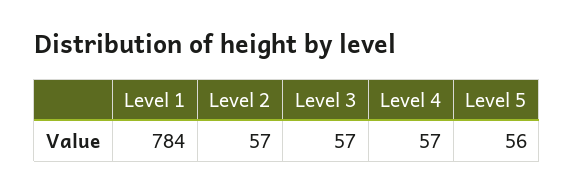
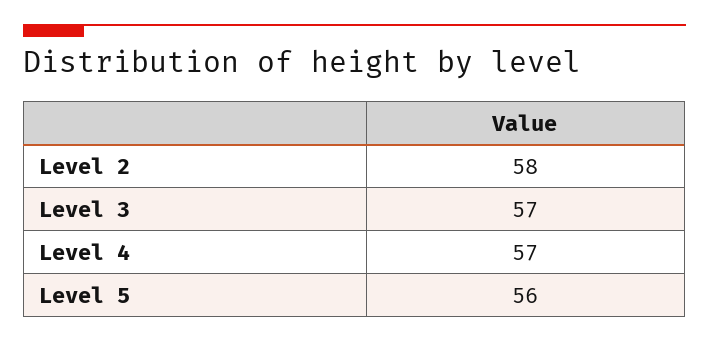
  {
-   "Level 1": 784,
-   "Level 2": 57,
+   "Level 2": 58,
    "Level 3": 57,
    "Level 4": 57,
    "Level 5": 56
  }

